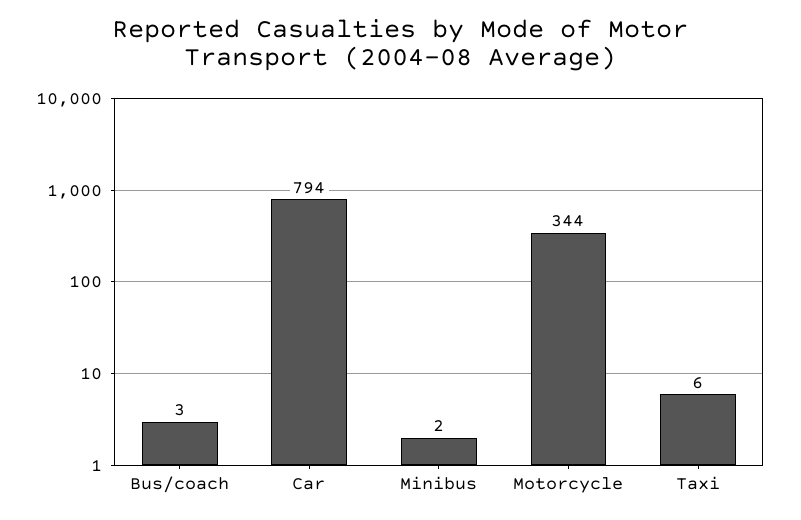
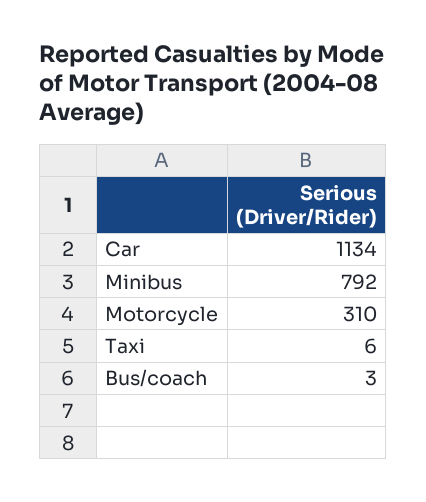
  {
    "Bus/coach": 3,
-   "Car": 794,
+   "Car": 1134,
-   "Minibus": 2,
+   "Minibus": 792,
-   "Motorcycle": 344,
+   "Motorcycle": 310,
    "Taxi": 6
  }

